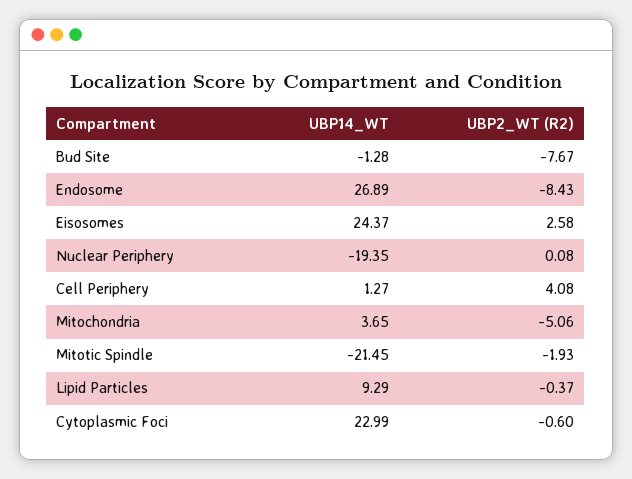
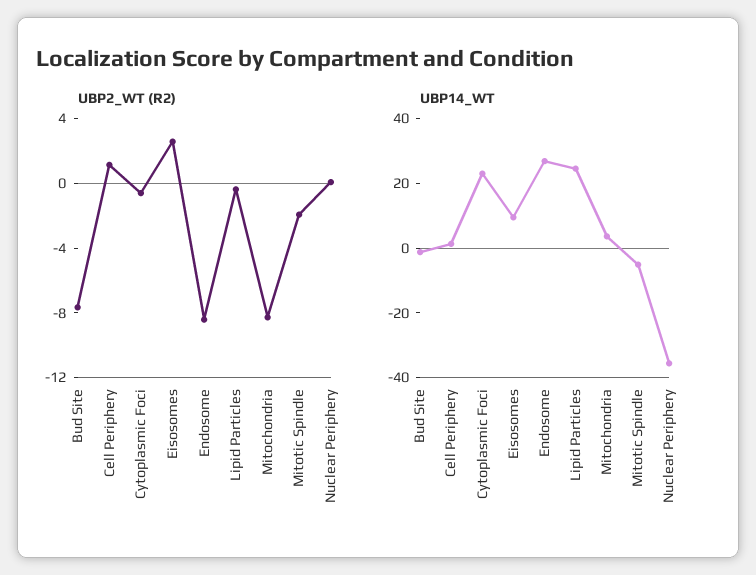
  {
    "UBP14_WT": {
      "Bud Site": -1.28,
      "Endosome": 26.89,
-     "Eisosomes": 24.37,
+     "Eisosomes": 10,
-     "Nuclear Periphery": -19.35,
+     "Nuclear Periphery": -35,
      "Cell Periphery": 1.27,
      "Mitochondria": 3.65,
-     "Mitotic Spindle": -21.45,
+     "Mitotic Spindle": -5,
-     "Lipid Particles": 9.29,
+     "Lipid Particles": 25,
      "Cytoplasmic Foci": 22.99
    },
    "UBP2_WT (R2)": {
      "Bud Site": -7.67,
      "Endosome": -8.43,
      "Eisosomes": 2.58,
      "Nuclear Periphery": 0.08,
-     "Cell Periphery": 4.08,
+     "Cell Periphery": 1,
-     "Mitochondria": -5.06,
+     "Mitochondria": -8,
      "Mitotic Spindle": -1.93,
      "Lipid Particles": -0.37,
      "Cytoplasmic Foci": -0.6
    }
  }

